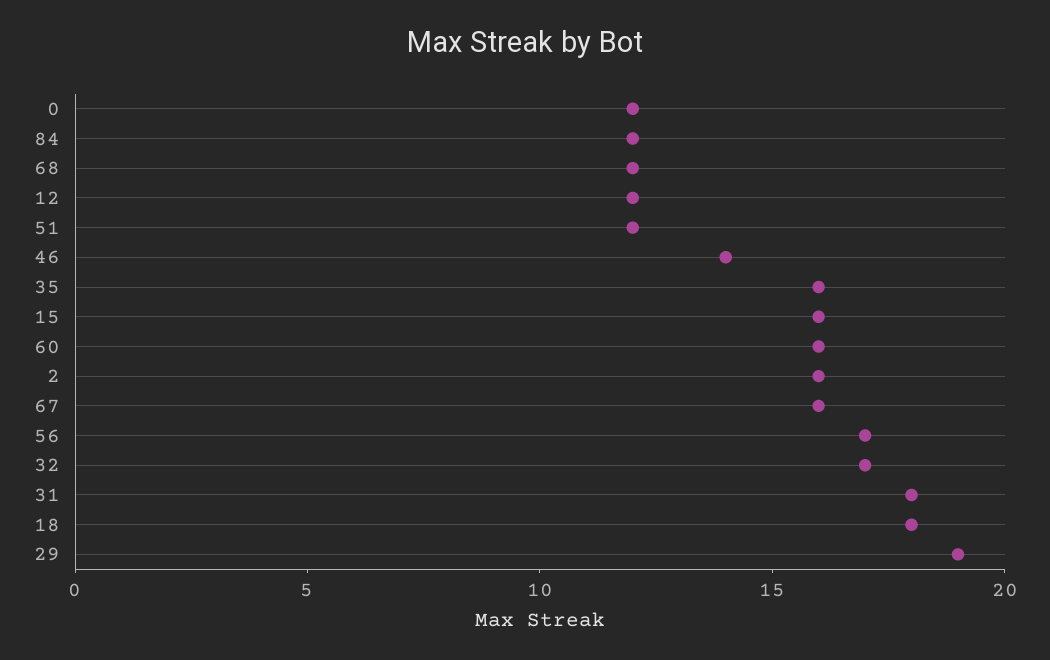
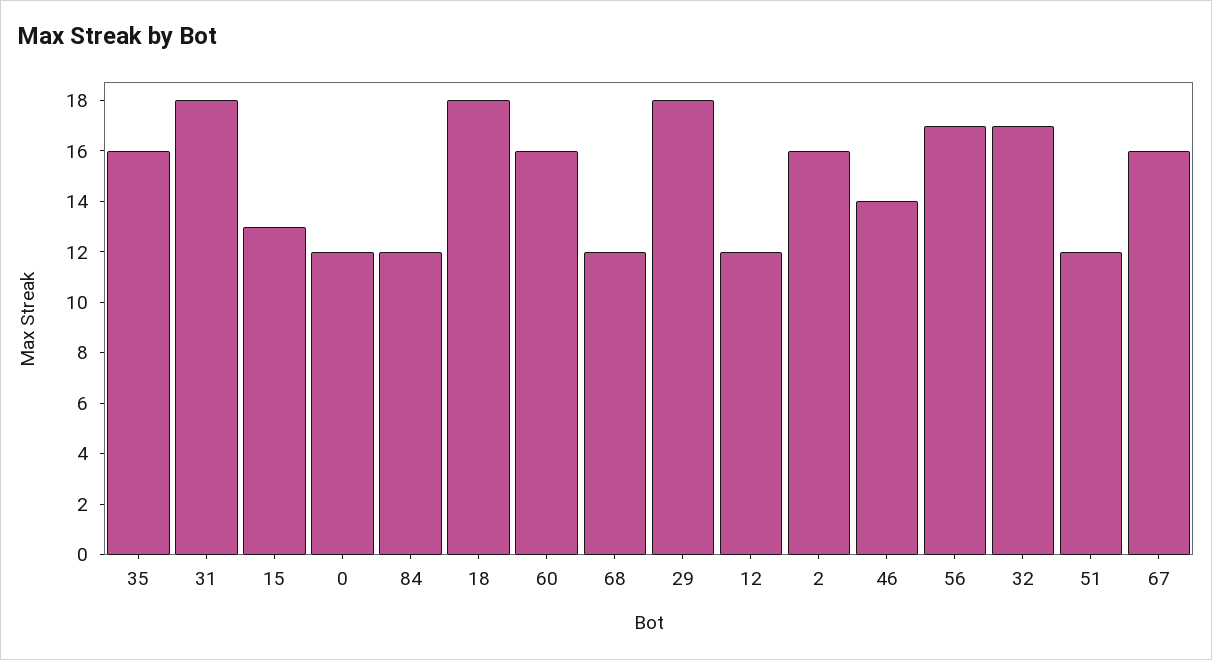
  {
    "0": 12,
    "84": 12,
    "68": 12,
    "12": 12,
    "51": 12,
    "46": 14,
    "35": 16,
-   "15": 16,
+   "15": 13,
    "60": 16,
    "2": 16,
    "67": 16,
    "56": 17,
    "32": 17,
    "31": 18,
    "18": 18,
-   "29": 19
+   "29": 18
  }

